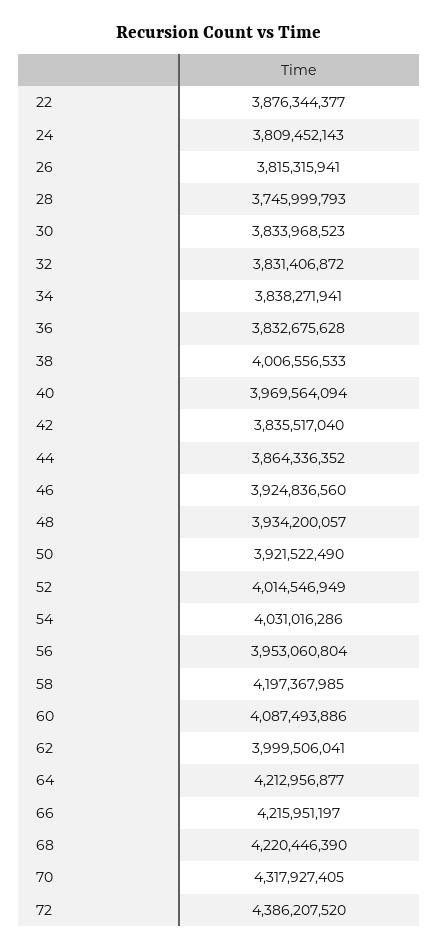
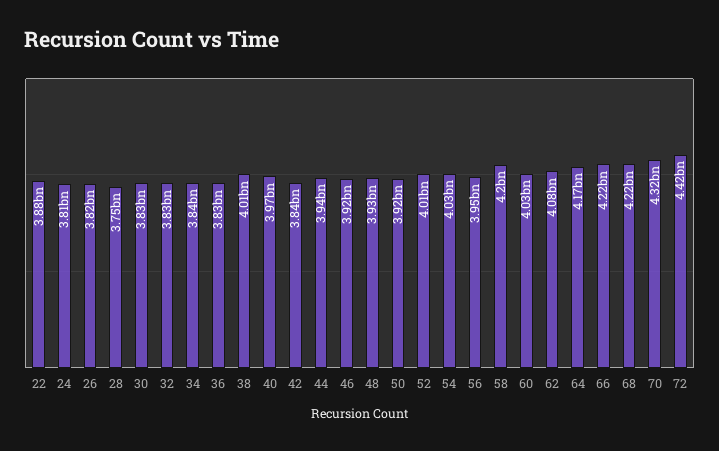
  {
    "22": 3876344377,
    "24": 3809452143,
    "26": 3815315941,
    "28": 3745999793,
    "30": 3833968523,
    "32": 3831406872,
    "34": 3838271941,
    "36": 3832675628,
    "38": 4006556533,
    "40": 3969564094,
    "42": 3835517040,
-   "44": 3864336352,
+   "44": 3940000000,
    "46": 3924836560,
    "48": 3934200057,
    "50": 3921522490,
    "52": 4014546949,
    "54": 4031016286,
    "56": 3953060804,
    "58": 4197367985,
-   "60": 4087493886,
+   "60": 4030000000,
-   "62": 3999506041,
+   "62": 4080000000,
-   "64": 4212956877,
+   "64": 4170000000,
    "66": 4215951197,
    "68": 4220446390,
    "70": 4317927405,
-   "72": 4386207520
+   "72": 4420000000
  }

